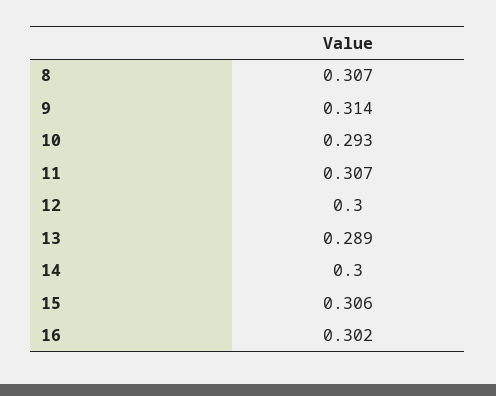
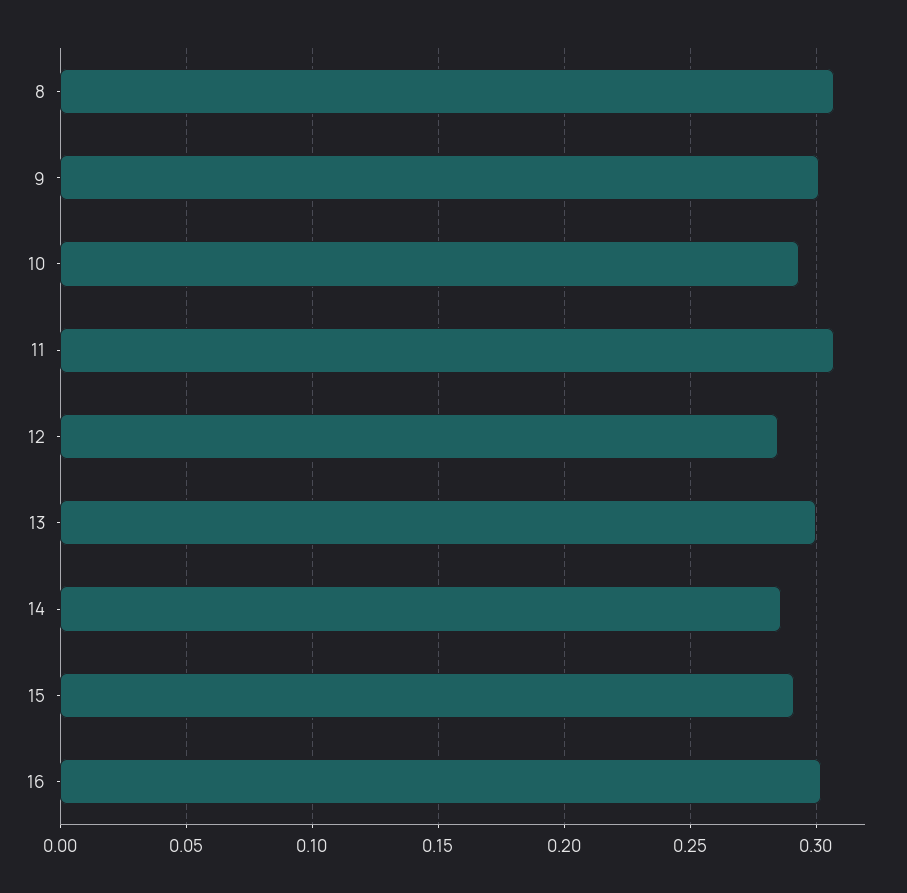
  {
    "8": 0.307,
-   "9": 0.314,
+   "9": 0.3,
    "10": 0.293,
    "11": 0.307,
-   "12": 0.3,
+   "12": 0.285,
-   "13": 0.289,
+   "13": 0.3,
-   "14": 0.3,
+   "14": 0.285,
-   "15": 0.306,
+   "15": 0.29,
    "16": 0.302
  }

